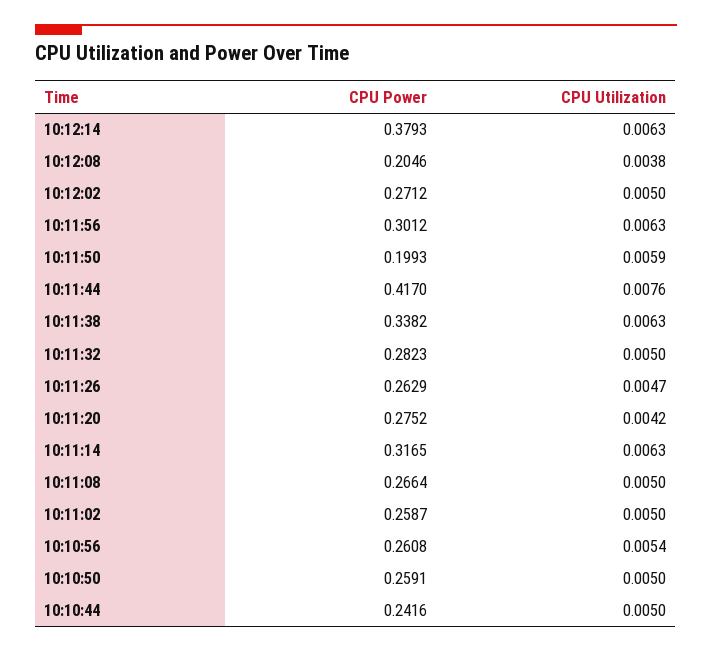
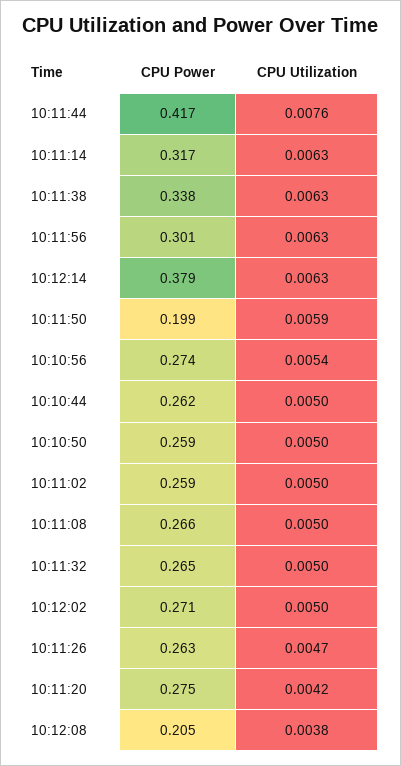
  {
    "CPU Power": {
      "10:12:14": 0.3793,
      "10:12:08": 0.2046,
      "10:12:02": 0.2712,
      "10:11:56": 0.3012,
      "10:11:50": 0.1993,
      "10:11:44": 0.417,
      "10:11:38": 0.3382,
-     "10:11:32": 0.2823,
+     "10:11:32": 0.265,
      "10:11:26": 0.2629,
      "10:11:20": 0.2752,
      "10:11:14": 0.3165,
      "10:11:08": 0.2664,
      "10:11:02": 0.2587,
-     "10:10:56": 0.2608,
+     "10:10:56": 0.274,
      "10:10:50": 0.2591,
-     "10:10:44": 0.2416
+     "10:10:44": 0.262
    },
    "CPU Utilization": {
      "10:12:14": 0.0063,
      "10:12:08": 0.0038,
      "10:12:02": 0.005,
      "10:11:56": 0.0063,
      "10:11:50": 0.0059,
      "10:11:44": 0.0076,
      "10:11:38": 0.0063,
      "10:11:32": 0.005,
      "10:11:26": 0.0047,
      "10:11:20": 0.0042,
      "10:11:14": 0.0063,
      "10:11:08": 0.005,
      "10:11:02": 0.005,
      "10:10:56": 0.0054,
      "10:10:50": 0.005,
      "10:10:44": 0.005
    }
  }

